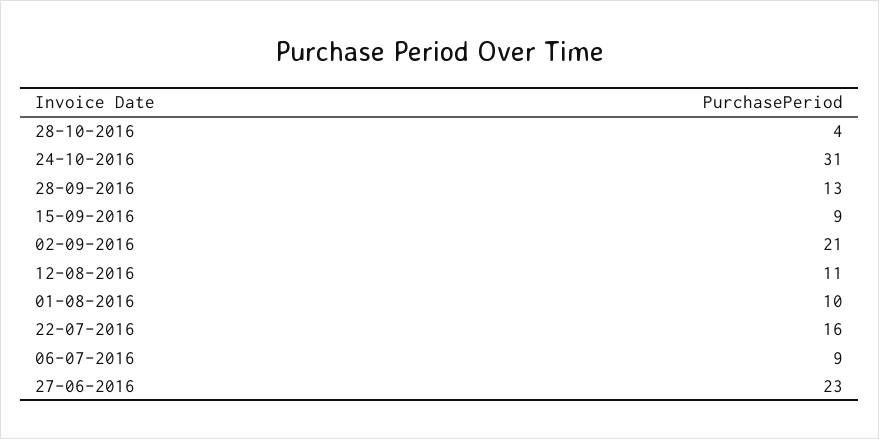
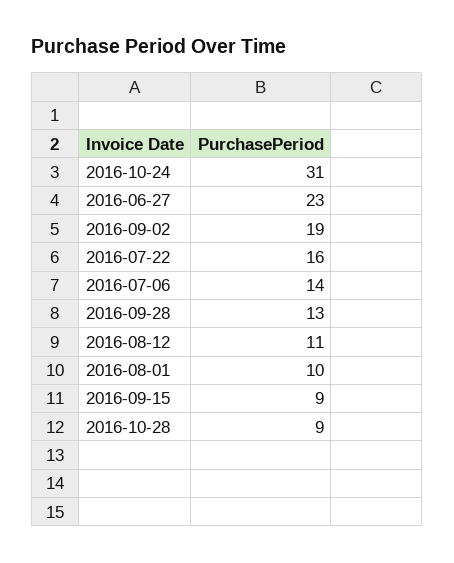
  {
-   "28-10-2016": 4,
+   "28-10-2016": 9,
    "24-10-2016": 31,
    "28-09-2016": 13,
    "15-09-2016": 9,
-   "02-09-2016": 21,
+   "02-09-2016": 19,
    "12-08-2016": 11,
    "01-08-2016": 10,
    "22-07-2016": 16,
-   "06-07-2016": 9,
+   "06-07-2016": 14,
    "27-06-2016": 23
  }

